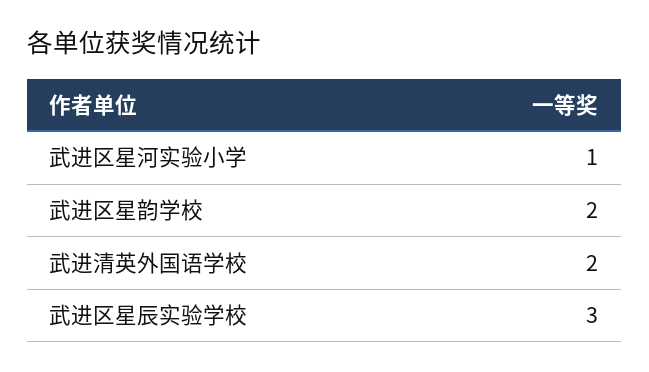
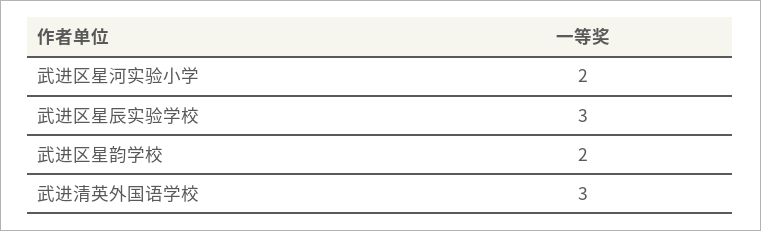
  {
-   "武进区星河实验小学": 1,
+   "武进区星河实验小学": 2,
    "武进区星韵学校": 2,
-   "武进清英外国语学校": 2,
+   "武进清英外国语学校": 3,
    "武进区星辰实验学校": 3
  }

